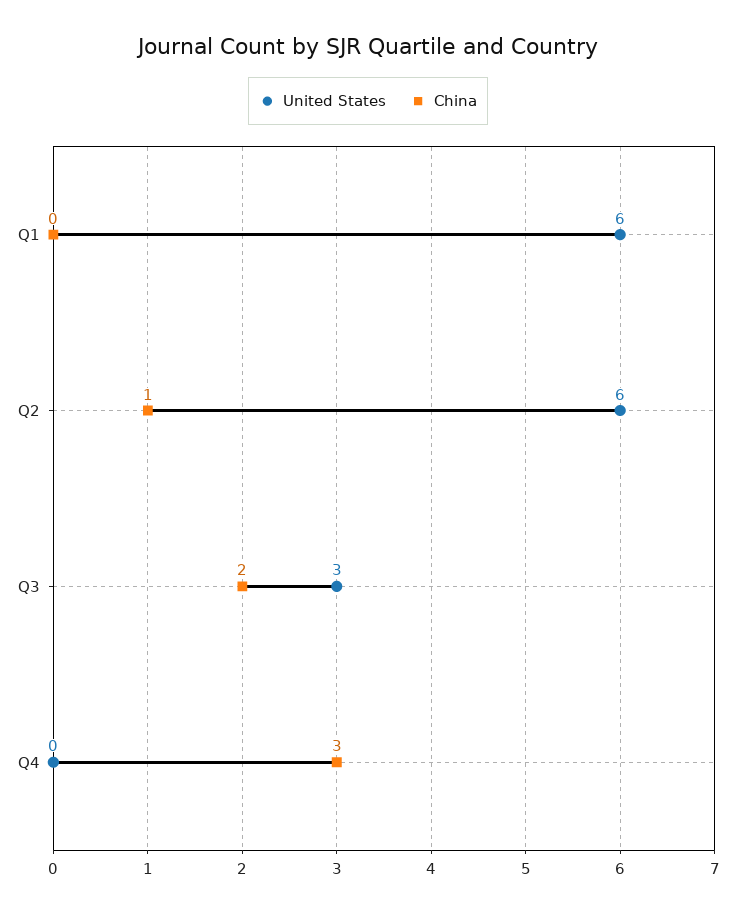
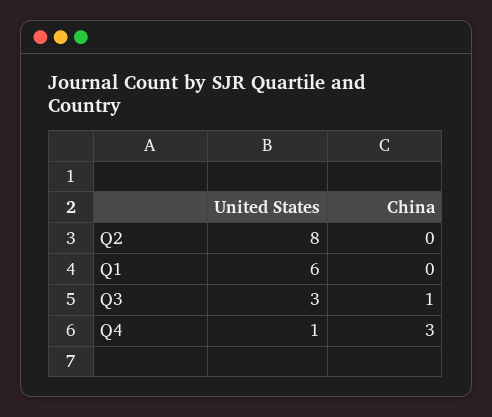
  {
    "United States": {
      "Q1": 6,
-     "Q2": 6,
+     "Q2": 8,
      "Q3": 3,
-     "Q4": 0
+     "Q4": 1
    },
    "China": {
      "Q1": 0,
-     "Q2": 1,
+     "Q2": 0,
-     "Q3": 2,
+     "Q3": 1,
      "Q4": 3
    }
  }

